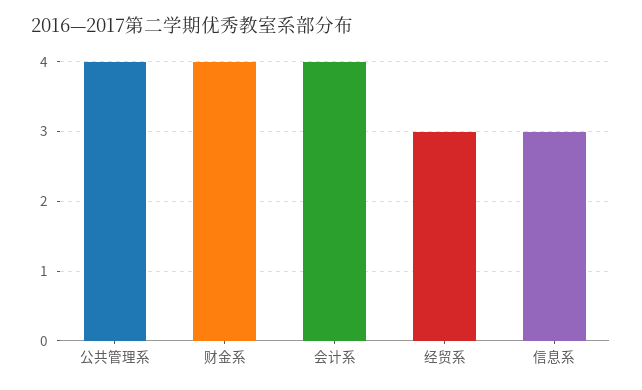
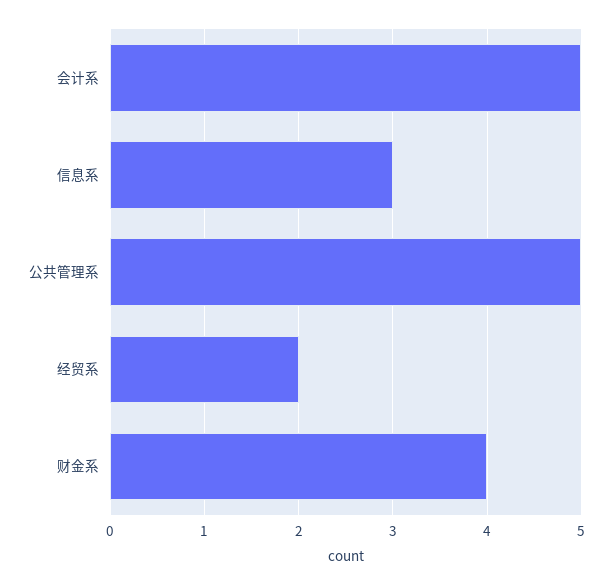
  {
-   "公共管理系": 4,
+   "公共管理系": 5,
    "财金系": 4,
-   "会计系": 4,
+   "会计系": 5,
-   "经贸系": 3,
+   "经贸系": 2,
    "信息系": 3
  }

